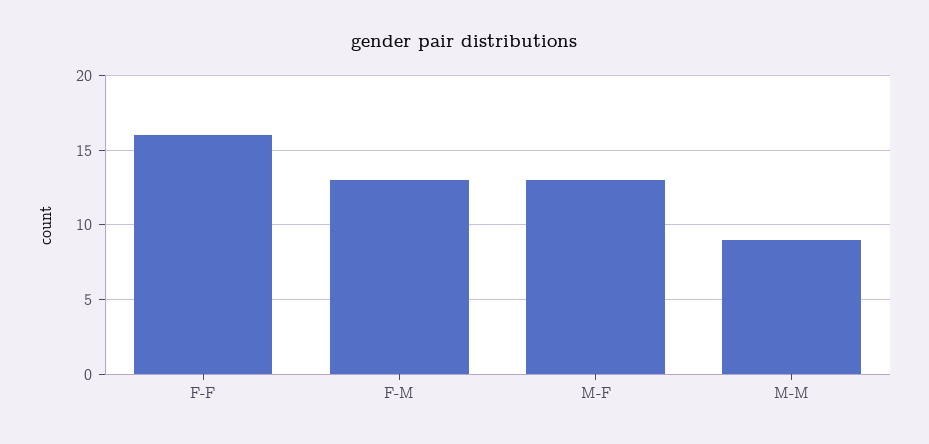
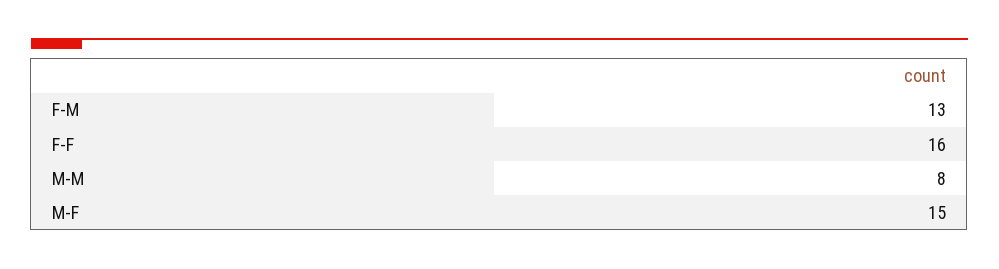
  {
    "F-F": 16,
    "F-M": 13,
-   "M-F": 13,
+   "M-F": 15,
-   "M-M": 9
+   "M-M": 8
  }

